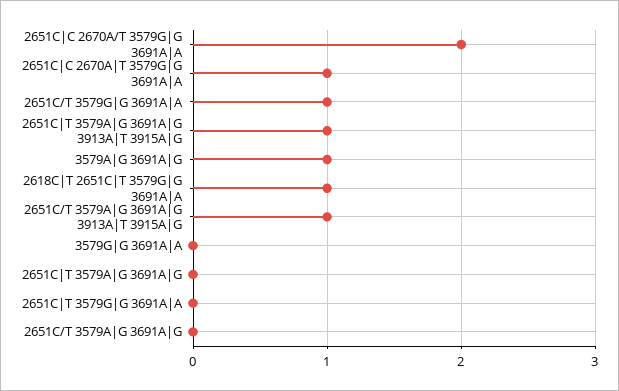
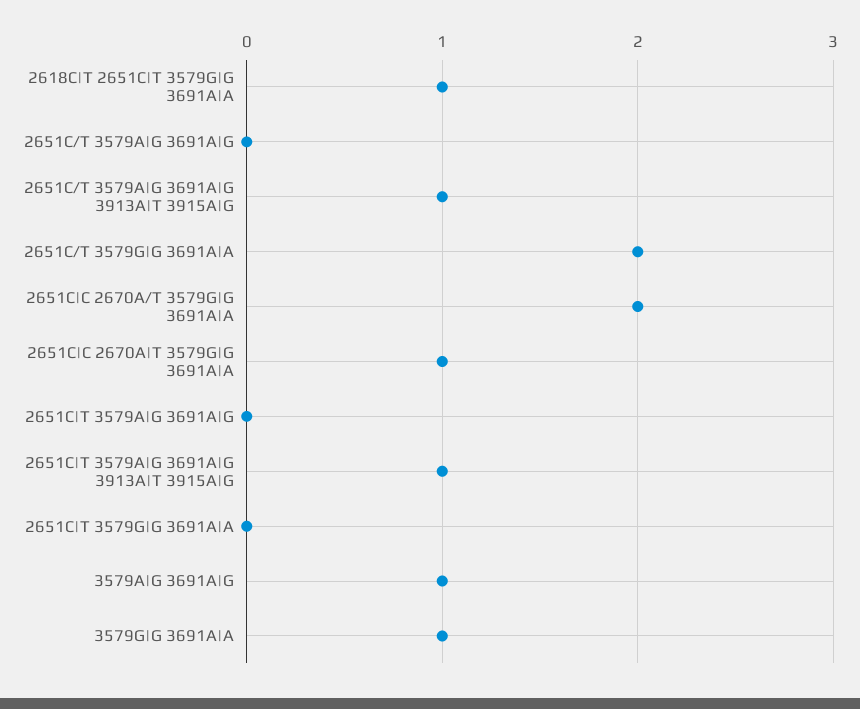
  {
    "2651C|C 2670A/T 3579G|G 3691A|A": 2,
    "2651C|C 2670A|T 3579G|G 3691A|A": 1,
-   "2651C/T 3579G|G 3691A|A": 1,
+   "2651C/T 3579G|G 3691A|A": 2,
    "2651C|T 3579A|G 3691A|G 3913A|T 3915A|G": 1,
    "3579A|G 3691A|G": 1,
    "2618C|T 2651C|T 3579G|G 3691A|A": 1,
    "2651C/T 3579A|G 3691A|G 3913A|T 3915A|G": 1,
-   "3579G|G 3691A|A": 0,
+   "3579G|G 3691A|A": 1,
    "2651C|T 3579A|G 3691A|G": 0,
    "2651C|T 3579G|G 3691A|A": 0,
    "2651C/T 3579A|G 3691A|G": 0
  }

